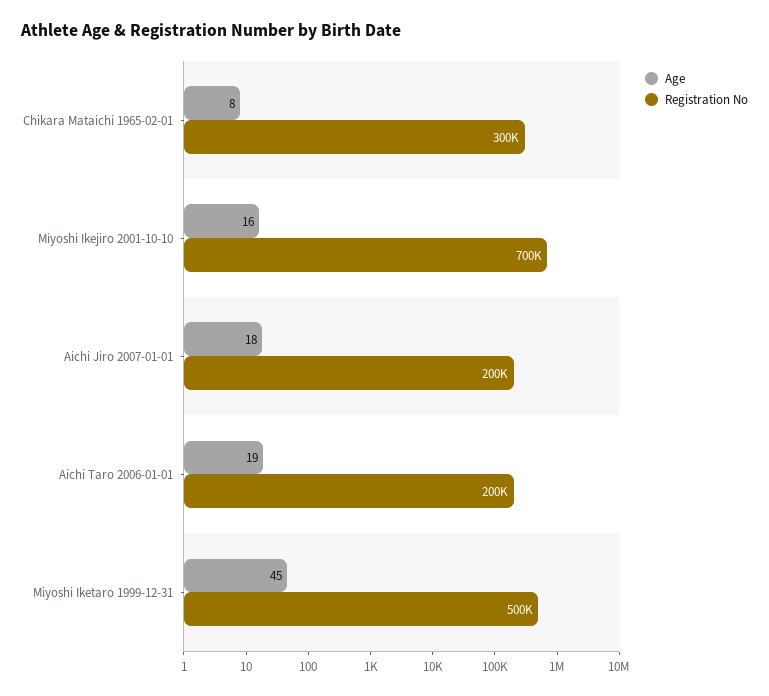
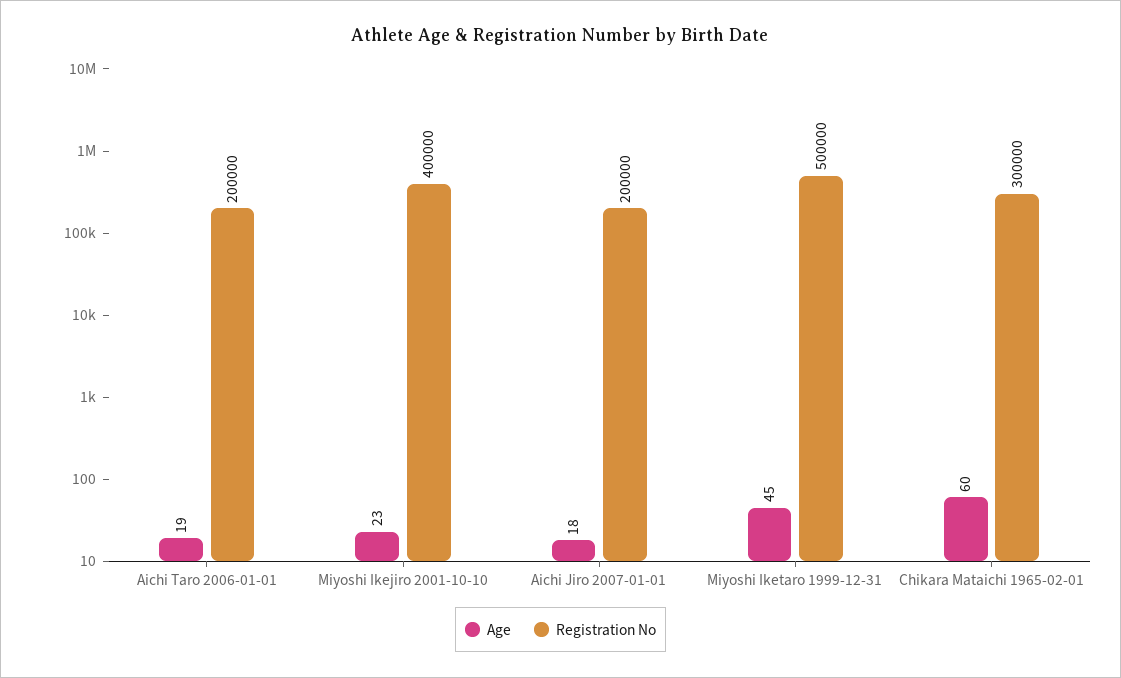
  {
    "Age": {
-     "Chikara Mataichi 1965-02-01": 8,
+     "Chikara Mataichi 1965-02-01": 60,
-     "Miyoshi Ikejiro 2001-10-10": 16,
+     "Miyoshi Ikejiro 2001-10-10": 23,
      "Aichi Jiro 2007-01-01": 18,
      "Aichi Taro 2006-01-01": 19,
      "Miyoshi Iketaro 1999-12-31": 45
    },
    "Registration No": {
      "Chikara Mataichi 1965-02-01": 300000,
-     "Miyoshi Ikejiro 2001-10-10": 700000,
+     "Miyoshi Ikejiro 2001-10-10": 400000,
      "Aichi Jiro 2007-01-01": 200000,
      "Aichi Taro 2006-01-01": 200000,
      "Miyoshi Iketaro 1999-12-31": 500000
    }
  }

